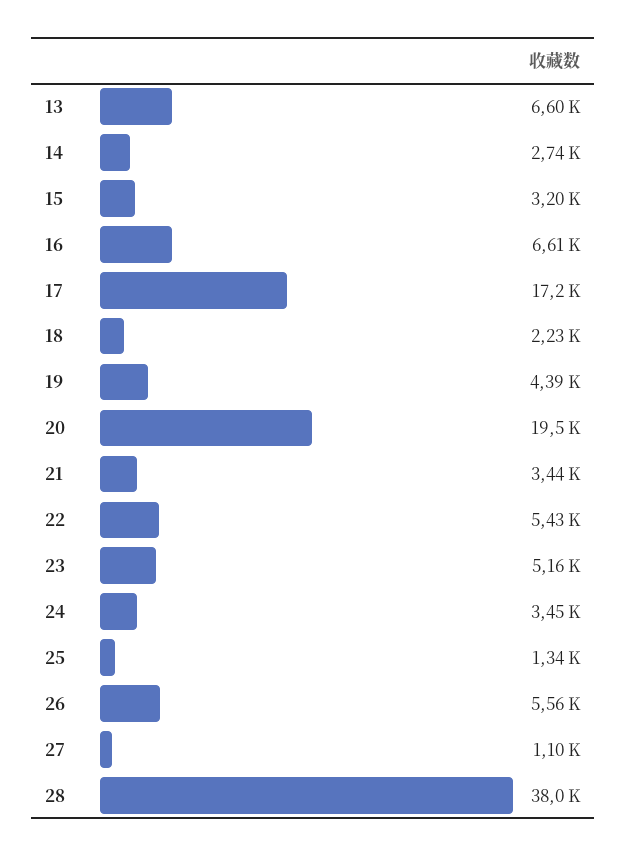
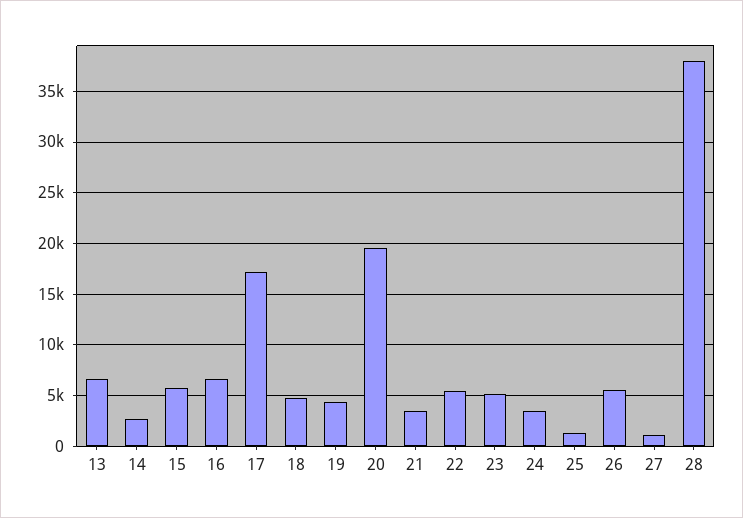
  {
    "13": 6600,
    "14": 2740,
-   "15": 3200,
+   "15": 6000,
    "16": 6610,
    "17": 17200,
-   "18": 2230,
+   "18": 5000,
    "19": 4390,
    "20": 19500,
    "21": 3440,
    "22": 5430,
    "23": 5160,
    "24": 3450,
    "25": 1340,
    "26": 5560,
    "27": 1100,
    "28": 38000
  }

